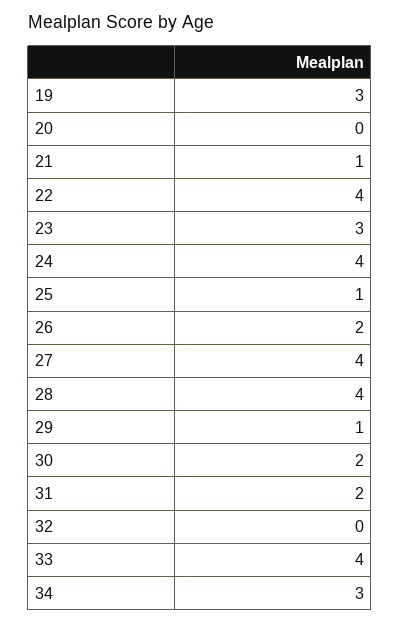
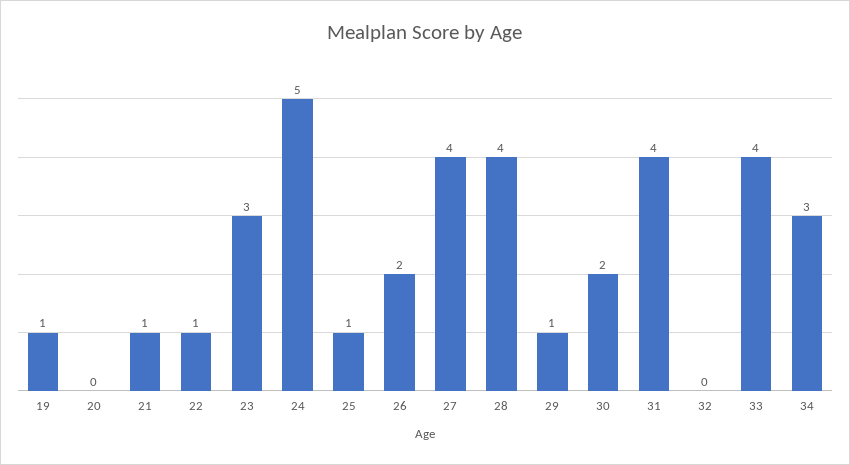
  {
-   "19": 3,
+   "19": 1,
    "20": 0,
    "21": 1,
-   "22": 4,
+   "22": 1,
    "23": 3,
-   "24": 4,
+   "24": 5,
    "25": 1,
    "26": 2,
    "27": 4,
    "28": 4,
    "29": 1,
    "30": 2,
-   "31": 2,
+   "31": 4,
    "32": 0,
    "33": 4,
    "34": 3
  }

